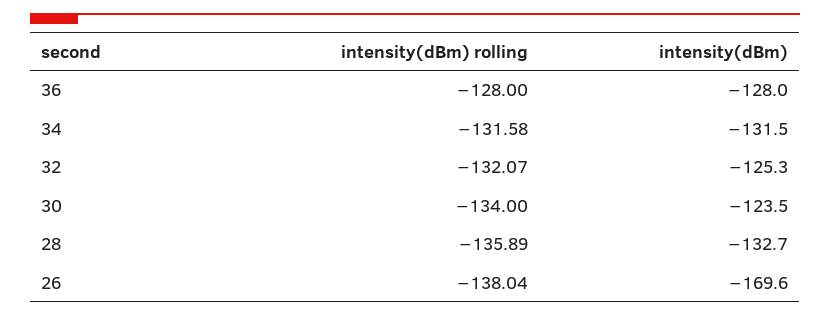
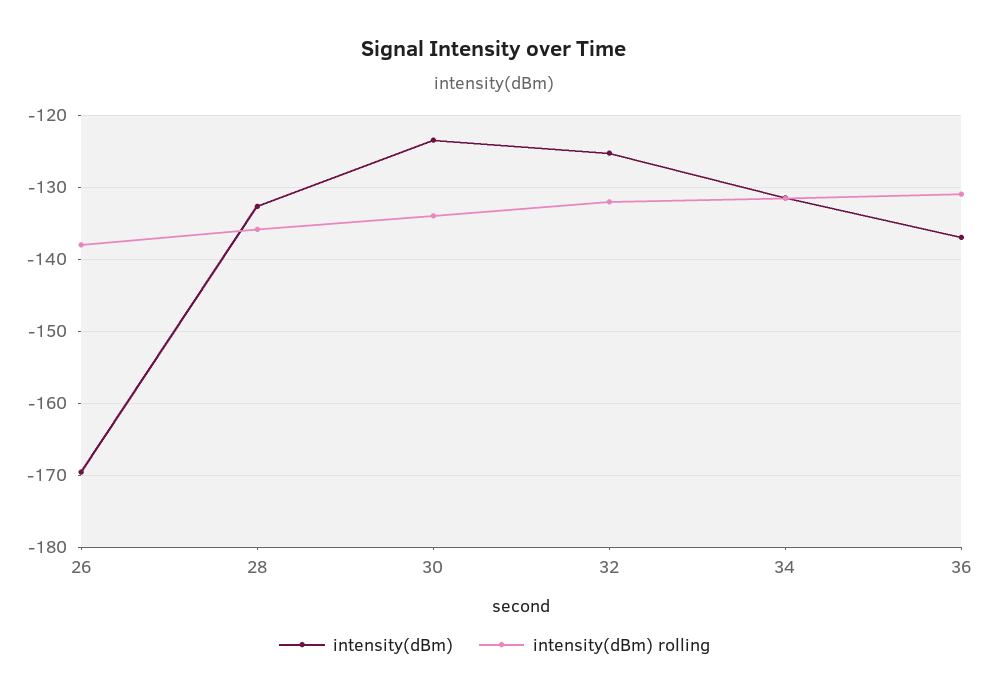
  {
    "intensity(dBm) rolling": {
-     "36": -128,
+     "36": -131,
      "34": -131.58,
      "32": -132.07,
      "30": -134,
      "28": -135.89,
      "26": -138.04
    },
    "intensity(dBm)": {
-     "36": -128,
+     "36": -137,
      "34": -131.5,
      "32": -125.3,
      "30": -123.5,
      "28": -132.7,
      "26": -169.6
    }
  }

